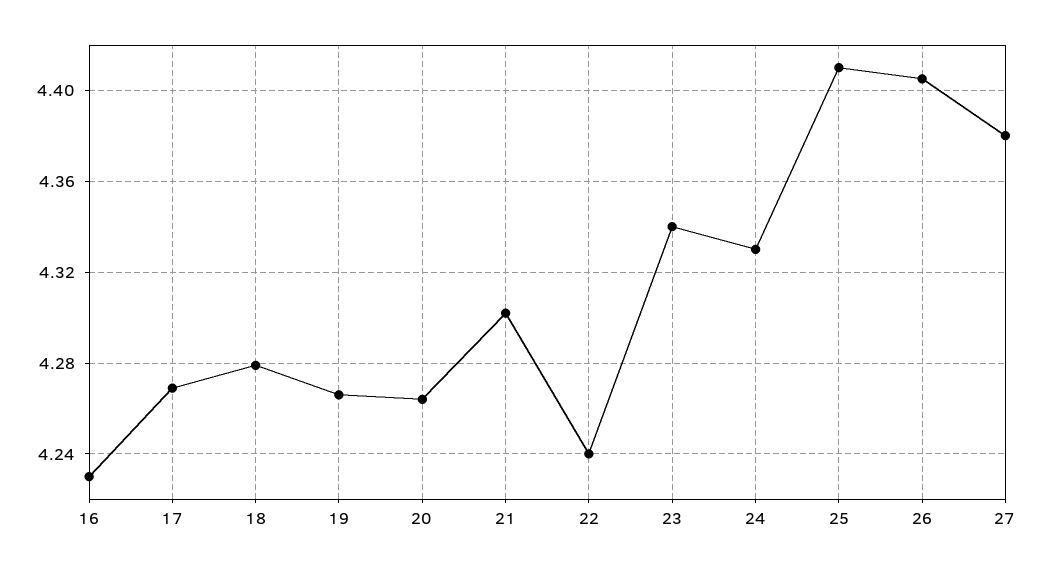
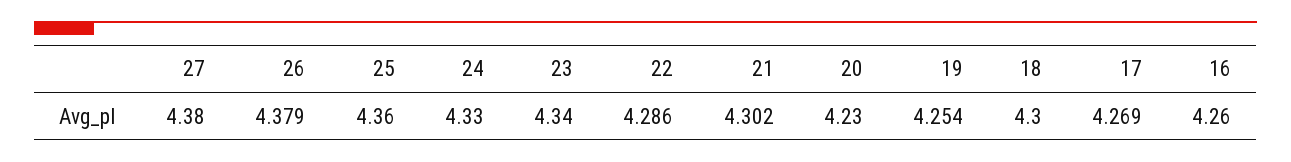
  {
-   "16": 4.23,
+   "16": 4.26,
    "17": 4.269,
-   "18": 4.28,
+   "18": 4.3,
-   "19": 4.265,
+   "19": 4.254,
-   "20": 4.265,
+   "20": 4.23,
    "21": 4.302,
-   "22": 4.24,
+   "22": 4.286,
    "23": 4.34,
    "24": 4.33,
-   "25": 4.41,
+   "25": 4.36,
-   "26": 4.405,
+   "26": 4.379,
    "27": 4.38
  }

